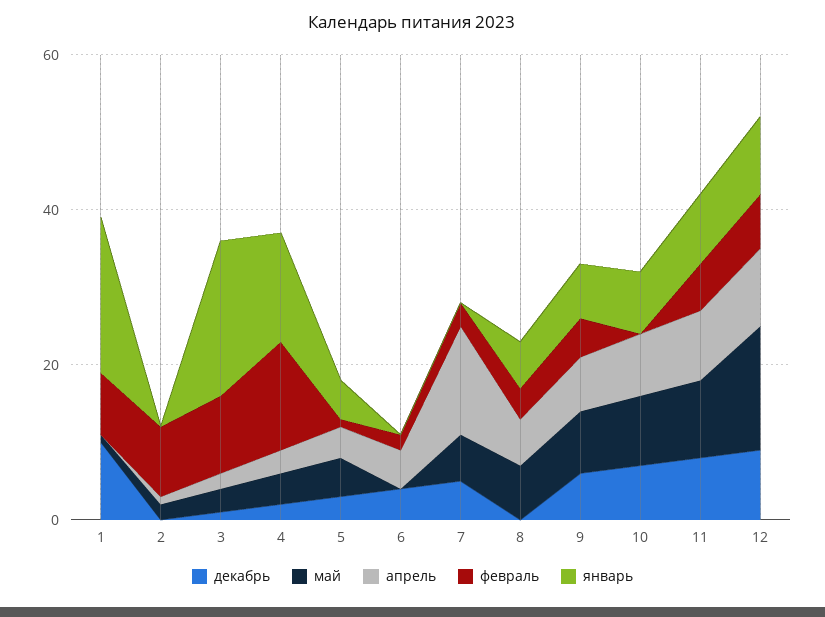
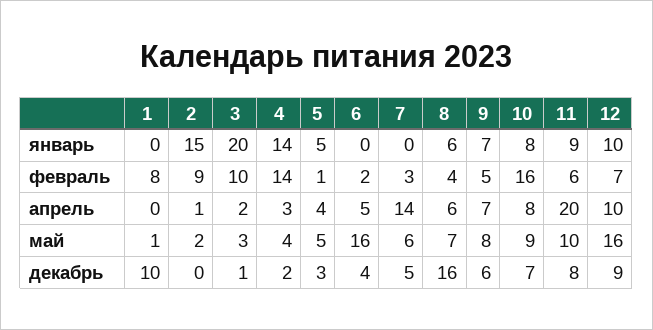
  {
    "декабрь": {
      "1": 10,
      "2": 0,
      "3": 1,
      "4": 2,
      "5": 3,
      "6": 4,
      "7": 5,
-     "8": 0,
+     "8": 16,
      "9": 6,
      "10": 7,
      "11": 8,
      "12": 9
    },
    "май": {
      "1": 1,
      "2": 2,
      "3": 3,
      "4": 4,
      "5": 5,
-     "6": 0,
+     "6": 16,
      "7": 6,
      "8": 7,
      "9": 8,
      "10": 9,
      "11": 10,
      "12": 16
    },
    "апрель": {
      "1": 0,
      "2": 1,
      "3": 2,
      "4": 3,
      "5": 4,
      "6": 5,
      "7": 14,
      "8": 6,
      "9": 7,
      "10": 8,
-     "11": 10,
+     "11": 20,
      "12": 10
    },
    "февраль": {
      "1": 8,
      "2": 9,
      "3": 10,
      "4": 14,
      "5": 1,
      "6": 2,
      "7": 3,
      "8": 4,
      "9": 5,
-     "10": 0,
+     "10": 16,
      "11": 6,
      "12": 7
    },
    "январь": {
-     "1": 20,
+     "1": 0,
-     "2": 0,
+     "2": 15,
      "3": 20,
      "4": 14,
      "5": 5,
      "6": 0,
      "7": 0,
      "8": 6,
      "9": 7,
      "10": 8,
      "11": 9,
      "12": 10
    }
  }

